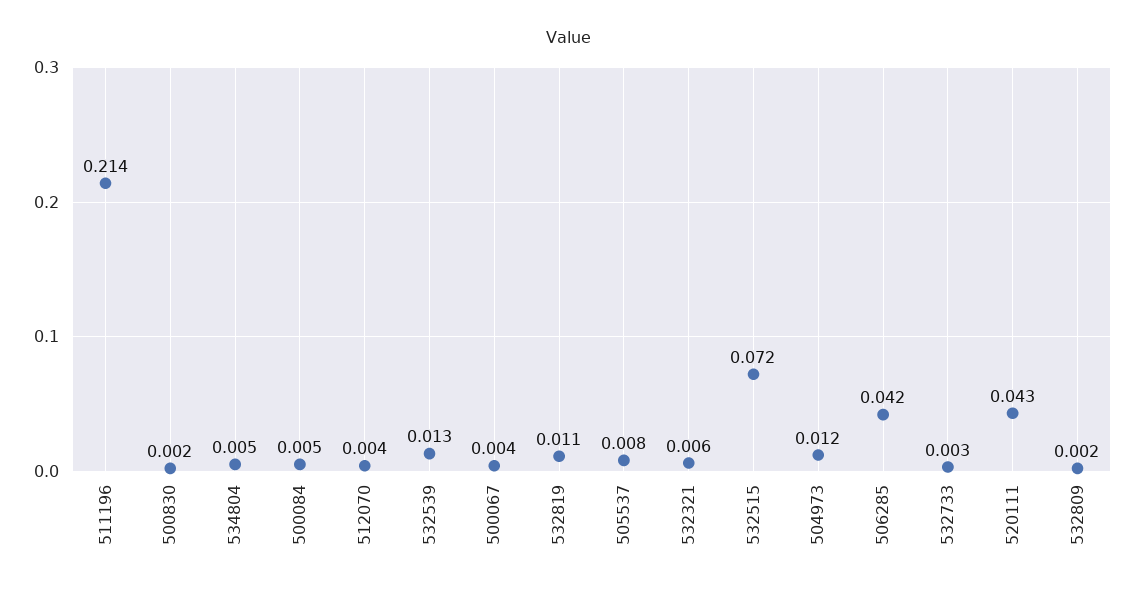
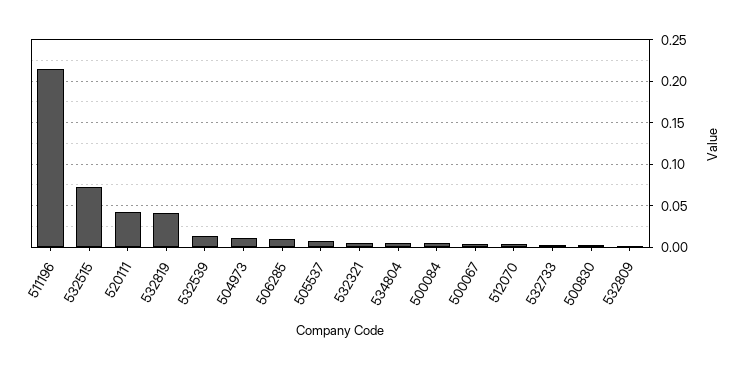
  {
    "511196": 0.214,
    "500830": 0.002,
    "534804": 0.005,
    "500084": 0.005,
    "512070": 0.004,
    "532539": 0.013,
    "500067": 0.004,
-   "532819": 0.011,
+   "532819": 0.04,
    "505537": 0.008,
    "532321": 0.006,
    "532515": 0.072,
    "504973": 0.012,
-   "506285": 0.042,
+   "506285": 0.01,
    "532733": 0.003,
    "520111": 0.043,
    "532809": 0.002
  }

